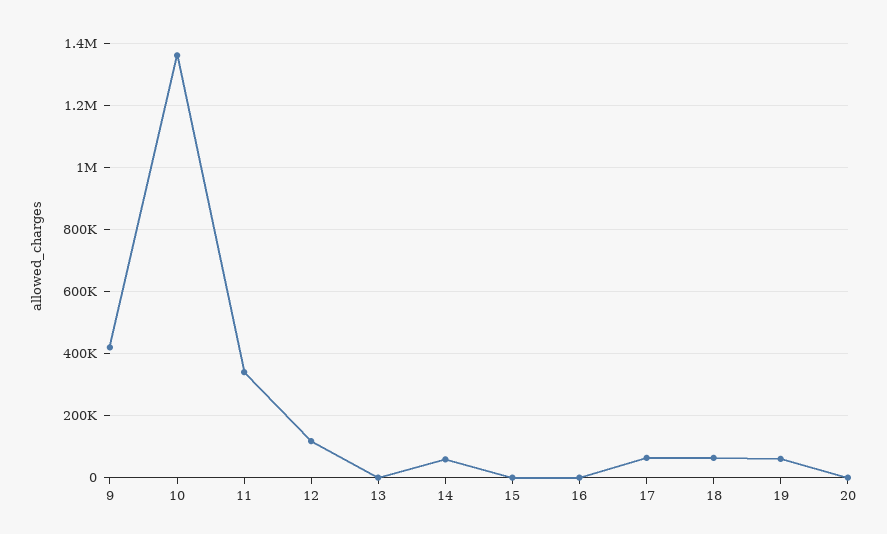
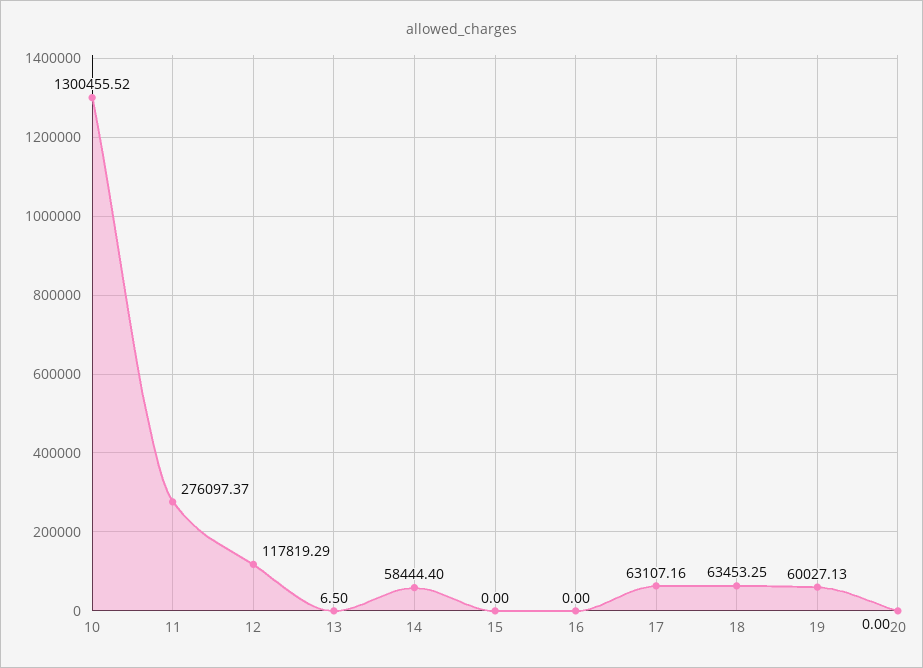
  {
-   "9": 420000,
-   "10": 1360000,
+   "10": 1300455.52,
-   "11": 340000,
+   "11": 276097.37,
    "12": 117819.29,
    "13": 6.5,
    "14": 58444.4,
    "15": 0,
    "16": 0,
    "17": 63107.16,
    "18": 63453.25,
    "19": 60027.13,
    "20": 0
  }

